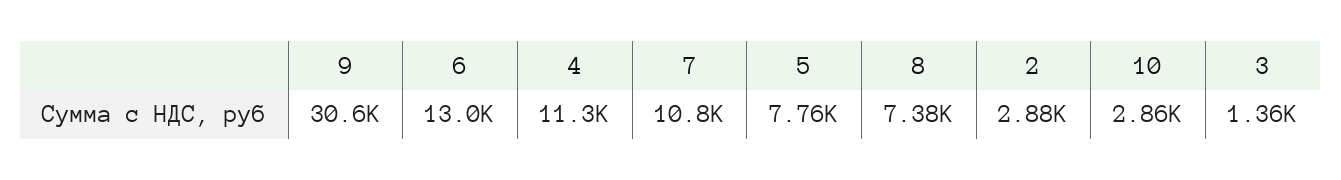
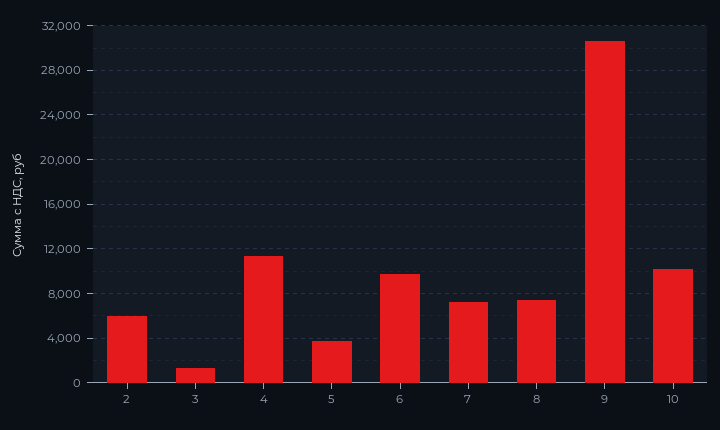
  {
    "9": 30600,
-   "6": 13000,
+   "6": 10000,
    "4": 11300,
-   "7": 10800,
+   "7": 7000,
-   "5": 7760,
+   "5": 4000,
    "8": 7380,
-   "2": 2880,
+   "2": 6000,
-   "10": 2860,
+   "10": 10000,
    "3": 1360
  }

